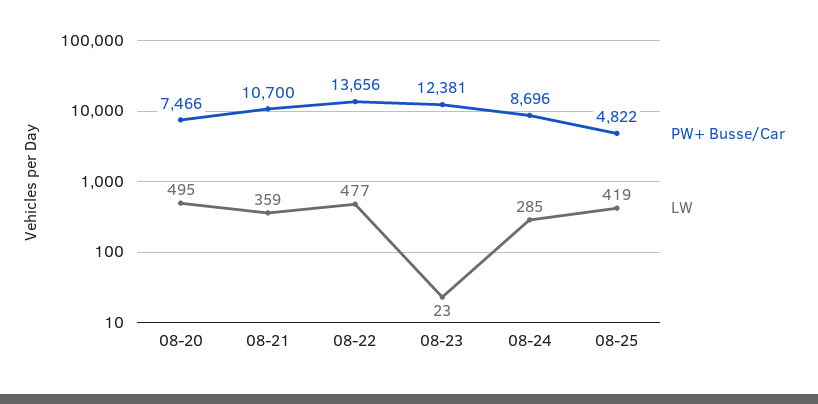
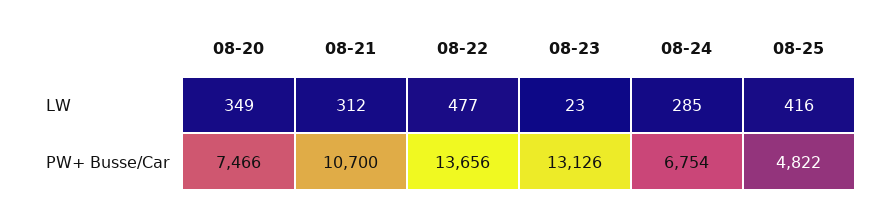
  {
    "PW+ Busse/Car": {
      "08-20": 7466,
      "08-21": 10700,
      "08-22": 13656,
-     "08-23": 12381,
+     "08-23": 13126,
-     "08-24": 8696,
+     "08-24": 6754,
      "08-25": 4822
    },
    "LW": {
-     "08-20": 495,
+     "08-20": 349,
-     "08-21": 359,
+     "08-21": 312,
      "08-22": 477,
      "08-23": 23,
      "08-24": 285,
-     "08-25": 419
+     "08-25": 416
    }
  }

